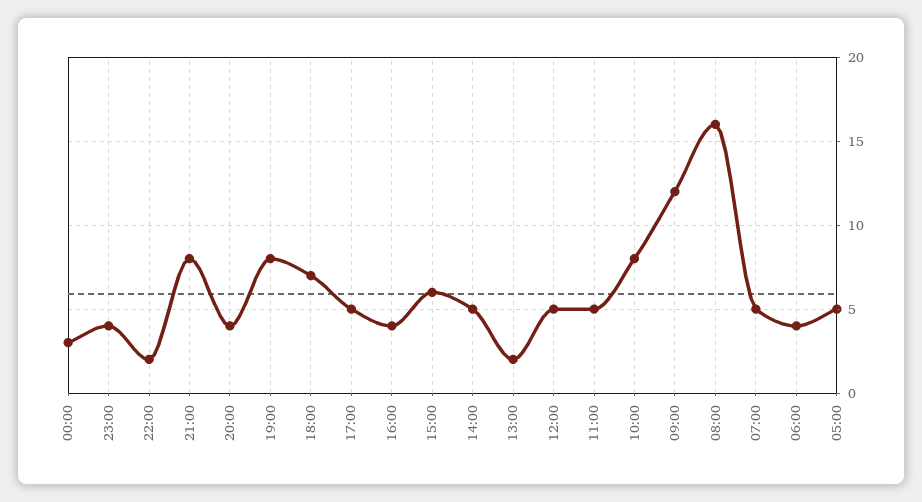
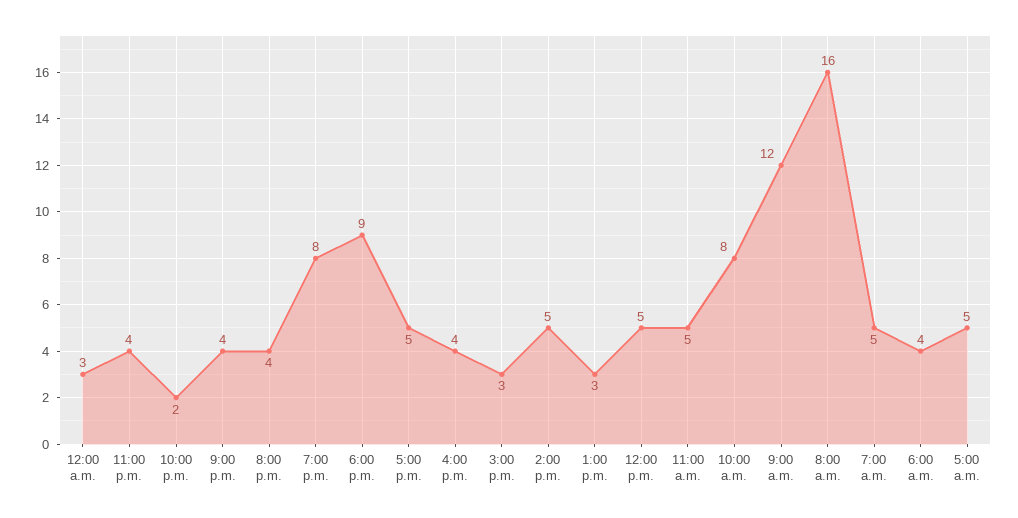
  {
    "00:00": 3,
    "23:00": 4,
    "22:00": 2,
-   "21:00": 8,
+   "21:00": 4,
    "20:00": 4,
    "19:00": 8,
-   "18:00": 7,
+   "18:00": 9,
    "17:00": 5,
    "16:00": 4,
-   "15:00": 6,
+   "15:00": 3,
    "14:00": 5,
-   "13:00": 2,
+   "13:00": 3,
    "12:00": 5,
    "11:00": 5,
    "10:00": 8,
    "09:00": 12,
    "08:00": 16,
    "07:00": 5,
    "06:00": 4,
    "05:00": 5
  }

